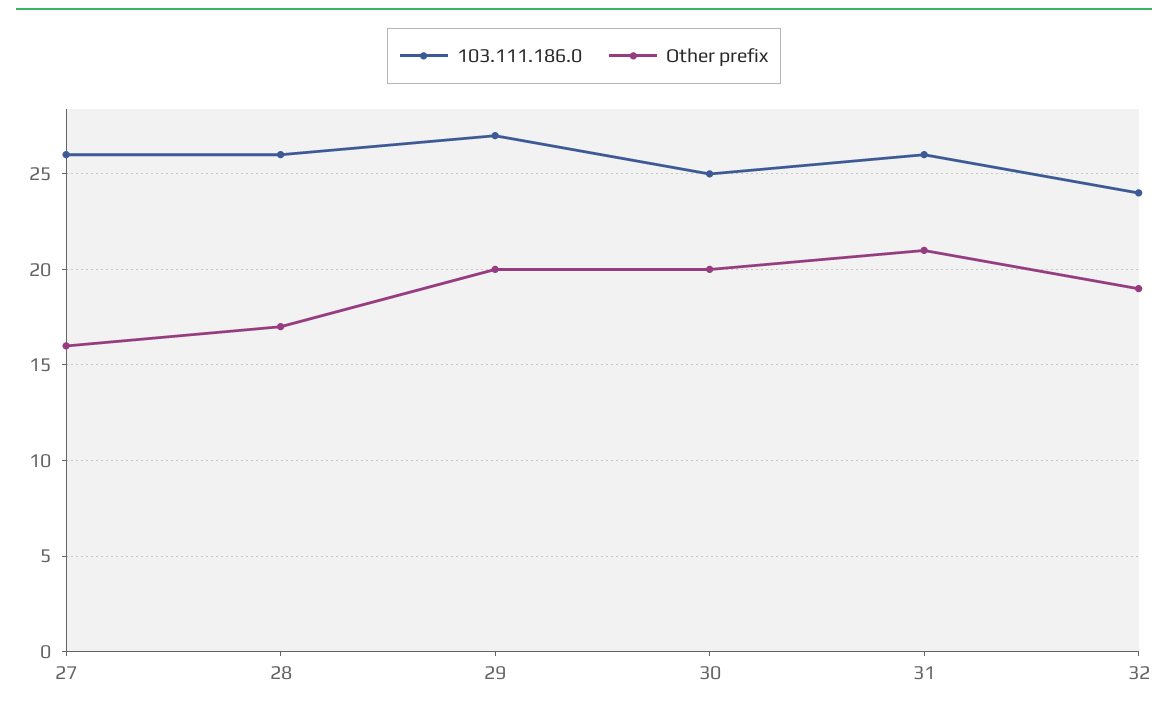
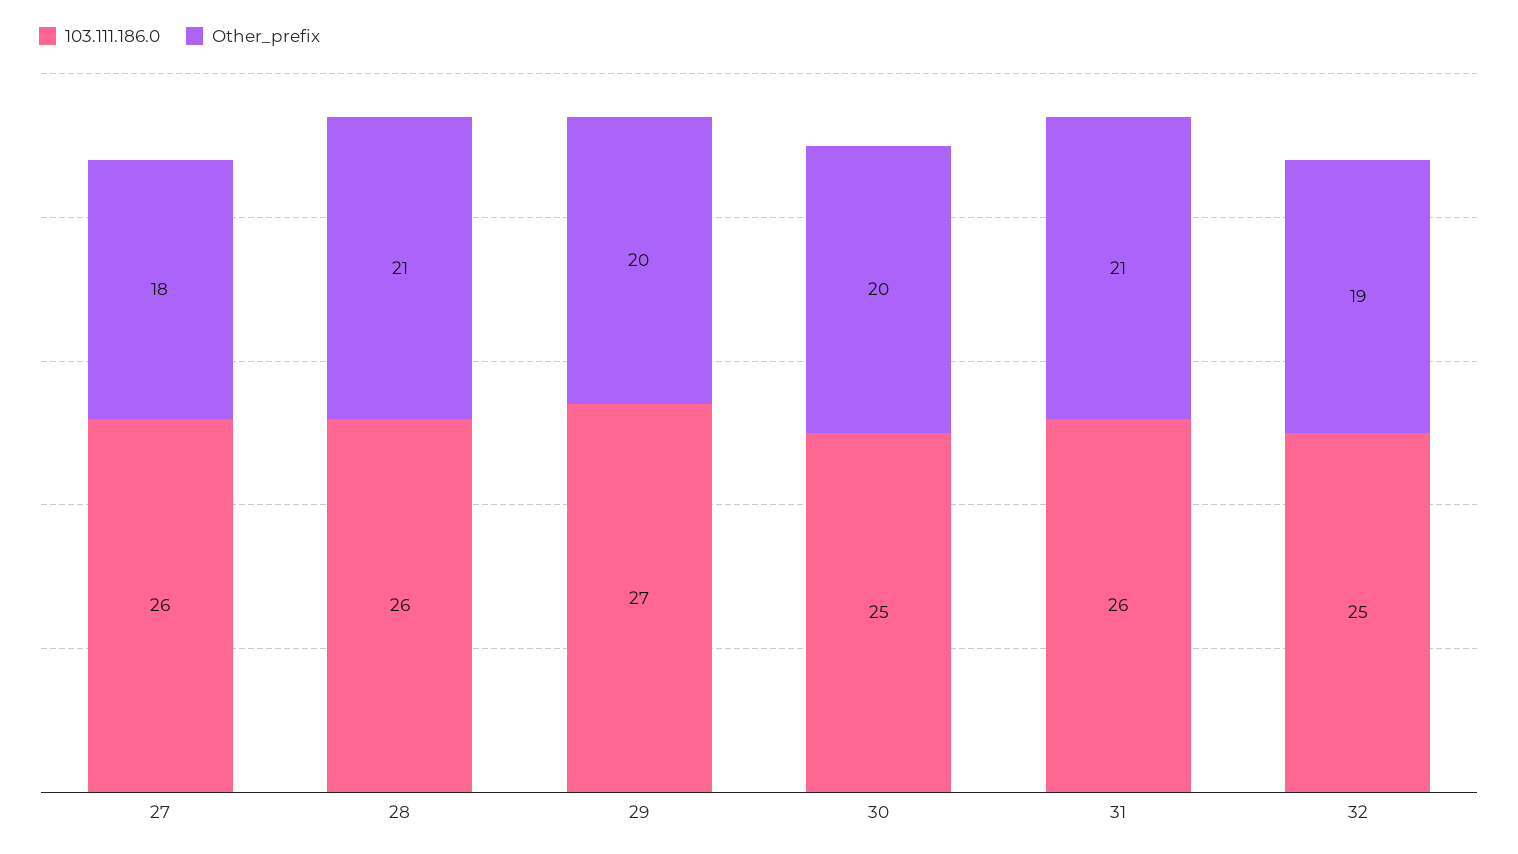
  {
    "103.111.186.0": {
      "27": 26,
      "28": 26,
      "29": 27,
      "30": 25,
      "31": 26,
-     "32": 24
+     "32": 25
    },
    "Other prefix": {
-     "27": 16,
+     "27": 18,
-     "28": 17,
+     "28": 21,
      "29": 20,
      "30": 20,
      "31": 21,
      "32": 19
    }
  }

